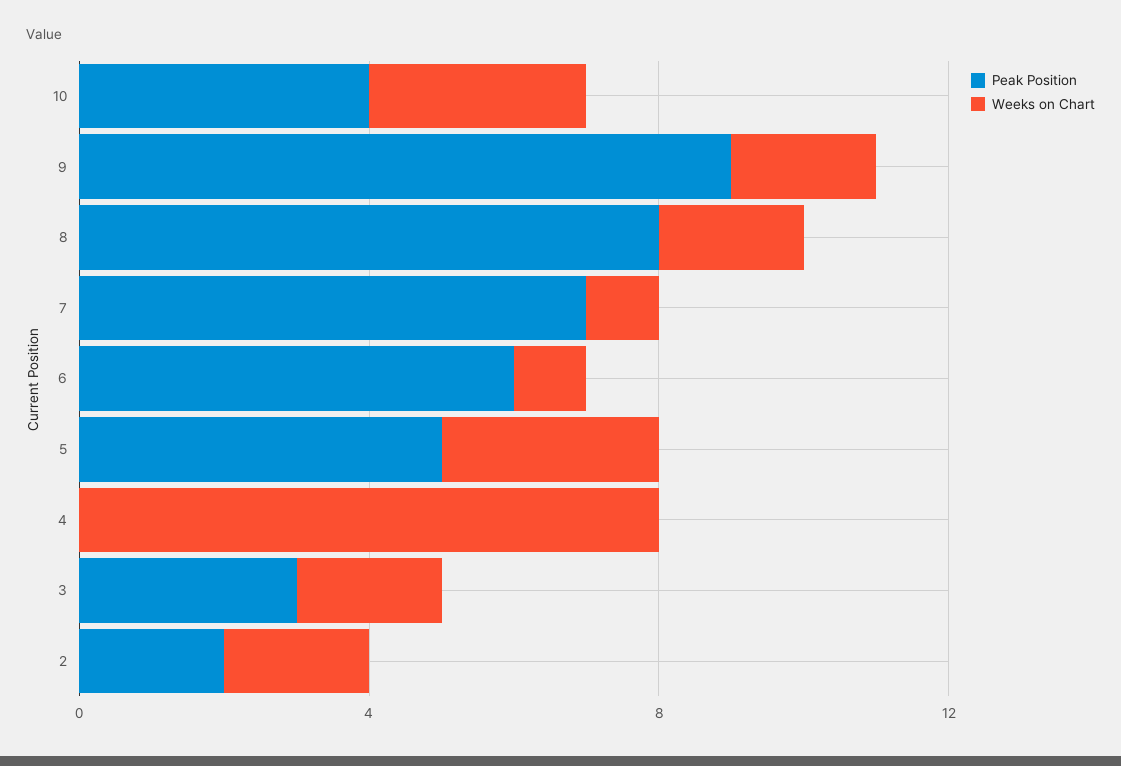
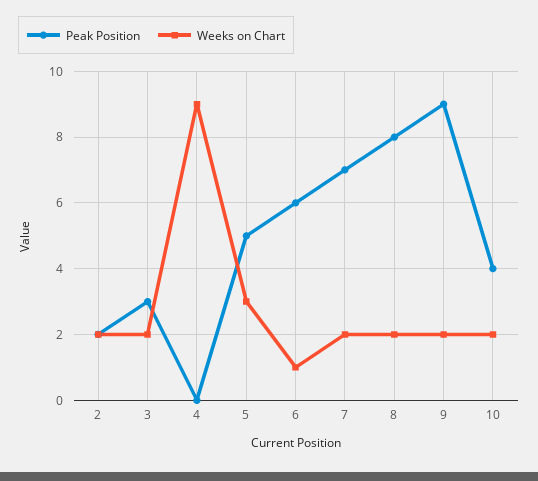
  {
    "Peak Position": {
      "10": 4,
      "9": 9,
      "8": 8,
      "7": 7,
      "6": 6,
      "5": 5,
      "4": 0,
      "3": 3,
      "2": 2
    },
    "Weeks on Chart": {
-     "10": 3,
+     "10": 2,
      "9": 2,
      "8": 2,
-     "7": 1,
+     "7": 2,
      "6": 1,
      "5": 3,
-     "4": 8,
+     "4": 9,
      "3": 2,
      "2": 2
    }
  }

